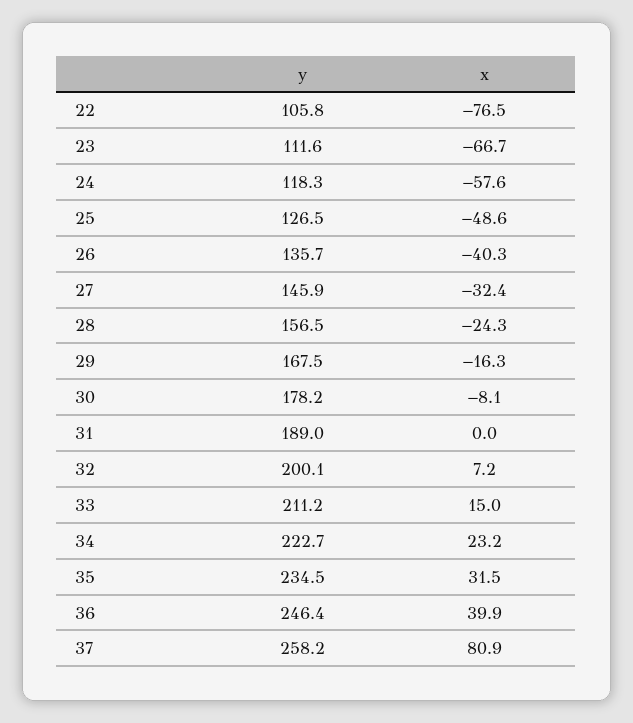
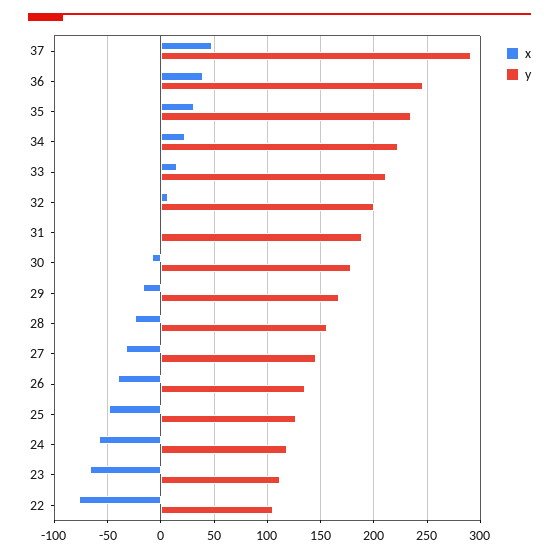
  {
    "y": {
      "22": 105.8,
      "23": 111.6,
      "24": 118.3,
      "25": 126.5,
      "26": 135.7,
      "27": 145.9,
      "28": 156.5,
      "29": 167.5,
      "30": 178.2,
      "31": 189,
      "32": 200.1,
      "33": 211.2,
      "34": 222.7,
      "35": 234.5,
      "36": 246.4,
-     "37": 258.2
+     "37": 290
    },
    "x": {
      "22": -76.5,
      "23": -66.7,
      "24": -57.6,
      "25": -48.6,
      "26": -40.3,
      "27": -32.4,
      "28": -24.3,
      "29": -16.3,
      "30": -8.1,
      "31": 0,
      "32": 7.2,
      "33": 15,
      "34": 23.2,
      "35": 31.5,
      "36": 39.9,
-     "37": 80.9
+     "37": 50
    }
  }

